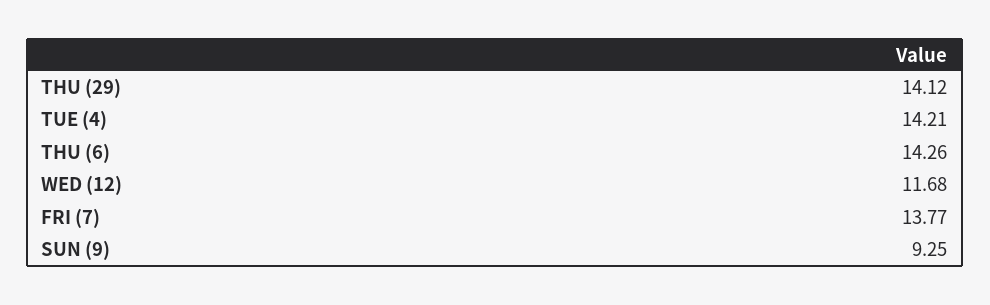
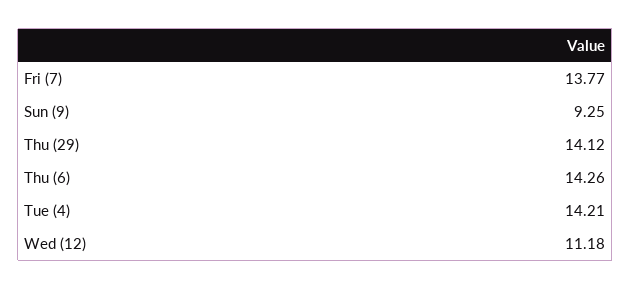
  {
    "THU (29)": 14.12,
    "TUE (4)": 14.21,
    "THU (6)": 14.26,
-   "WED (12)": 11.68,
+   "WED (12)": 11.18,
    "FRI (7)": 13.77,
    "SUN (9)": 9.25
  }

